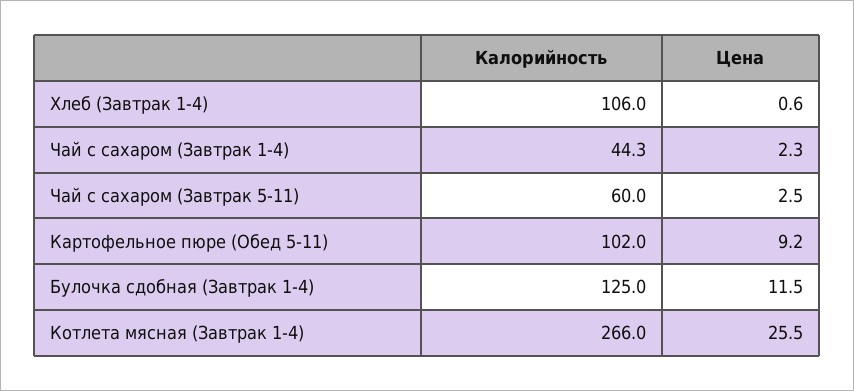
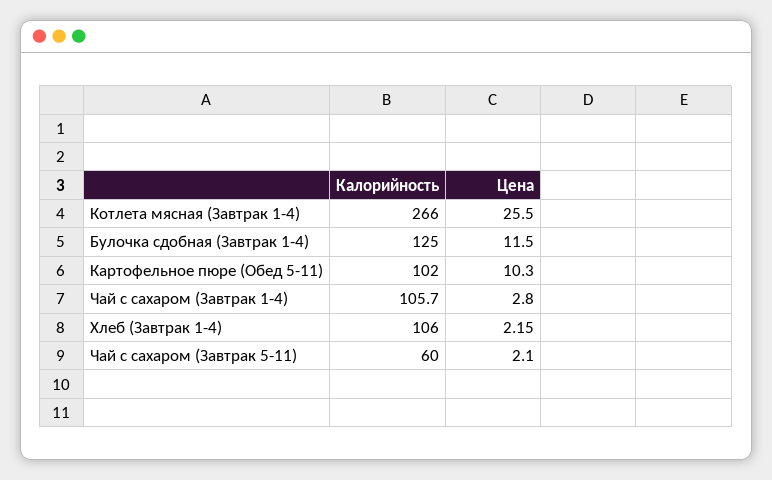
  {
    "Калорийность": {
      "Хлеб (Завтрак 1-4)": 106,
-     "Чай с сахаром (Завтрак 1-4)": 44.3,
+     "Чай с сахаром (Завтрак 1-4)": 105.7,
      "Чай с сахаром (Завтрак 5-11)": 60,
      "Картофельное пюре (Обед 5-11)": 102,
      "Булочка сдобная (Завтрак 1-4)": 125,
      "Котлета мясная (Завтрак 1-4)": 266
    },
    "Цена": {
-     "Хлеб (Завтрак 1-4)": 0.6,
+     "Хлеб (Завтрак 1-4)": 2.15,
-     "Чай с сахаром (Завтрак 1-4)": 2.3,
+     "Чай с сахаром (Завтрак 1-4)": 2.8,
-     "Чай с сахаром (Завтрак 5-11)": 2.5,
+     "Чай с сахаром (Завтрак 5-11)": 2.1,
-     "Картофельное пюре (Обед 5-11)": 9.2,
+     "Картофельное пюре (Обед 5-11)": 10.3,
      "Булочка сдобная (Завтрак 1-4)": 11.5,
      "Котлета мясная (Завтрак 1-4)": 25.5
    }
  }

